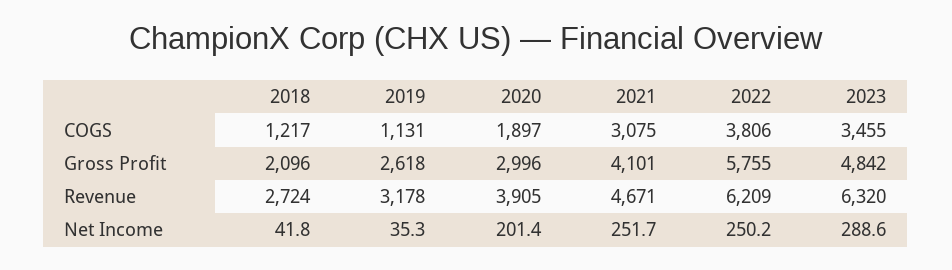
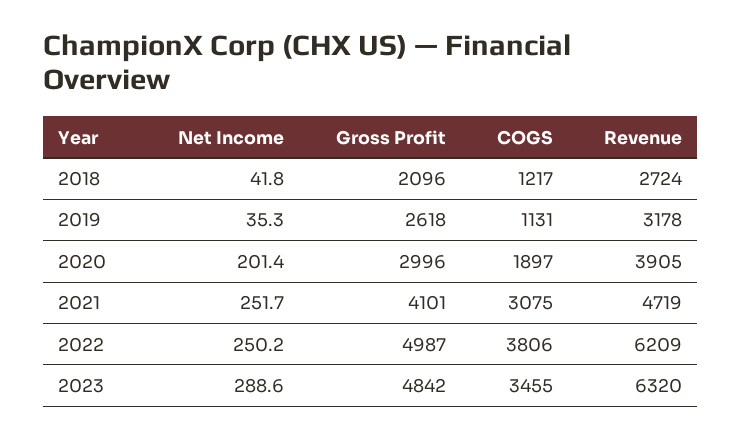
  {
    "2018": {
      "COGS": 1217,
      "Gross Profit": 2096,
      "Revenue": 2724,
      "Net Income": 41.8
    },
    "2019": {
      "COGS": 1131,
      "Gross Profit": 2618,
      "Revenue": 3178,
      "Net Income": 35.3
    },
    "2020": {
      "COGS": 1897,
      "Gross Profit": 2996,
      "Revenue": 3905,
      "Net Income": 201.4
    },
    "2021": {
      "COGS": 3075,
      "Gross Profit": 4101,
-     "Revenue": 4671,
+     "Revenue": 4719,
      "Net Income": 251.7
    },
    "2022": {
      "COGS": 3806,
-     "Gross Profit": 5755,
+     "Gross Profit": 4987,
      "Revenue": 6209,
      "Net Income": 250.2
    },
    "2023": {
      "COGS": 3455,
      "Gross Profit": 4842,
      "Revenue": 6320,
      "Net Income": 288.6
    }
  }

